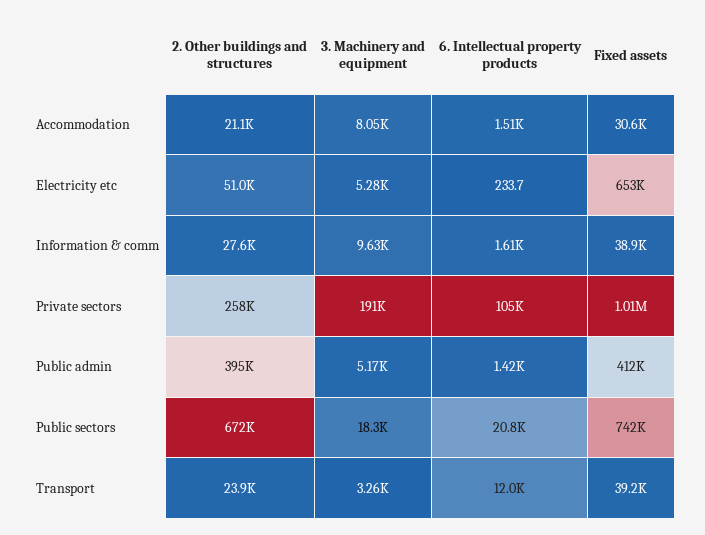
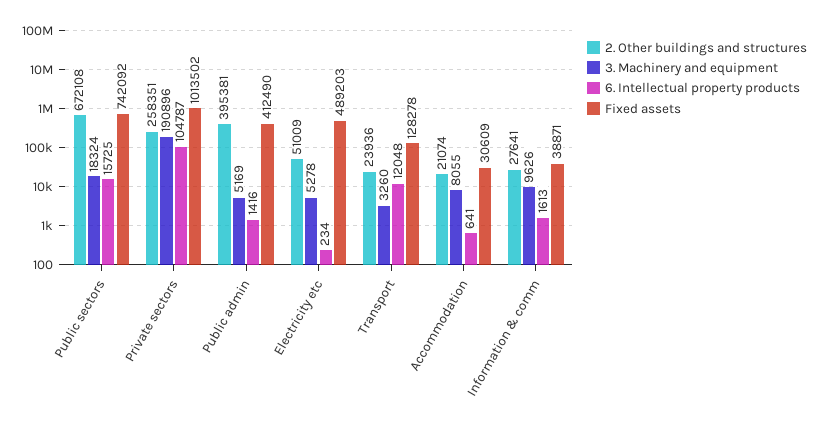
  {
    "2. Other buildings and structures": {
      "Accommodation": 21074,
      "Electricity etc": 51009,
      "Information & comm": 27641,
      "Private sectors": 258351,
      "Public admin": 395381,
      "Public sectors": 672108,
      "Transport": 23936
    },
    "3. Machinery and equipment": {
      "Accommodation": 8055,
      "Electricity etc": 5278,
      "Information & comm": 9626,
      "Private sectors": 190896,
      "Public admin": 5169,
      "Public sectors": 18324,
      "Transport": 3260
    },
    "6. Intellectual property products": {
-     "Accommodation": 1510,
+     "Accommodation": 641,
      "Electricity etc": 233.7,
      "Information & comm": 1613,
      "Private sectors": 104787,
      "Public admin": 1416,
-     "Public sectors": 20800,
+     "Public sectors": 15725,
      "Transport": 12048
    },
    "Fixed assets": {
      "Accommodation": 30609,
-     "Electricity etc": 653000,
+     "Electricity etc": 489203,
      "Information & comm": 38871,
      "Private sectors": 1013502,
      "Public admin": 412490,
      "Public sectors": 742092,
-     "Transport": 39200
+     "Transport": 128278
    }
  }

